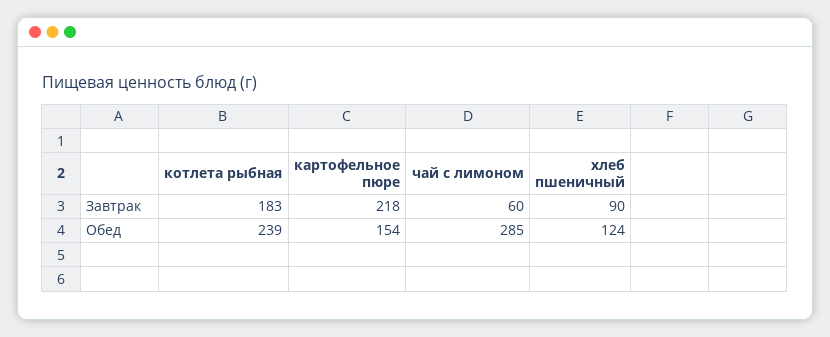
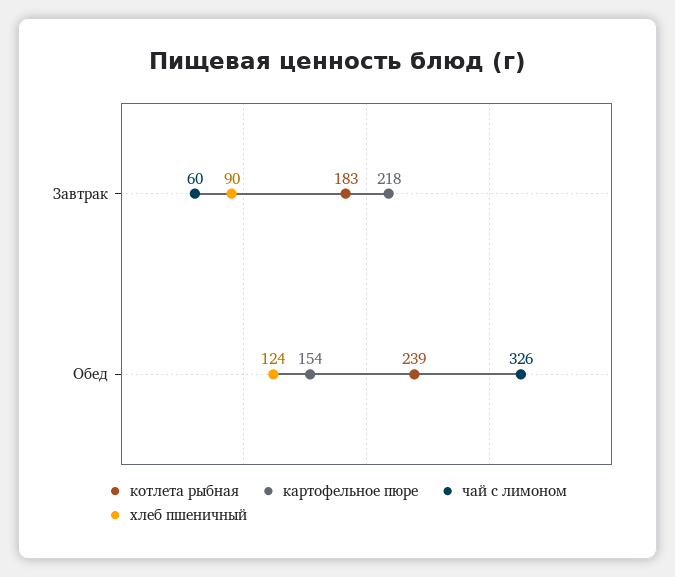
  {
    "котлета рыбная": {
      "Завтрак": 183,
      "Обед": 239
    },
    "картофельное пюре": {
      "Завтрак": 218,
      "Обед": 154
    },
    "чай с лимоном": {
      "Завтрак": 60,
-     "Обед": 285
+     "Обед": 326
    },
    "хлеб пшеничный": {
      "Завтрак": 90,
      "Обед": 124
    }
  }

